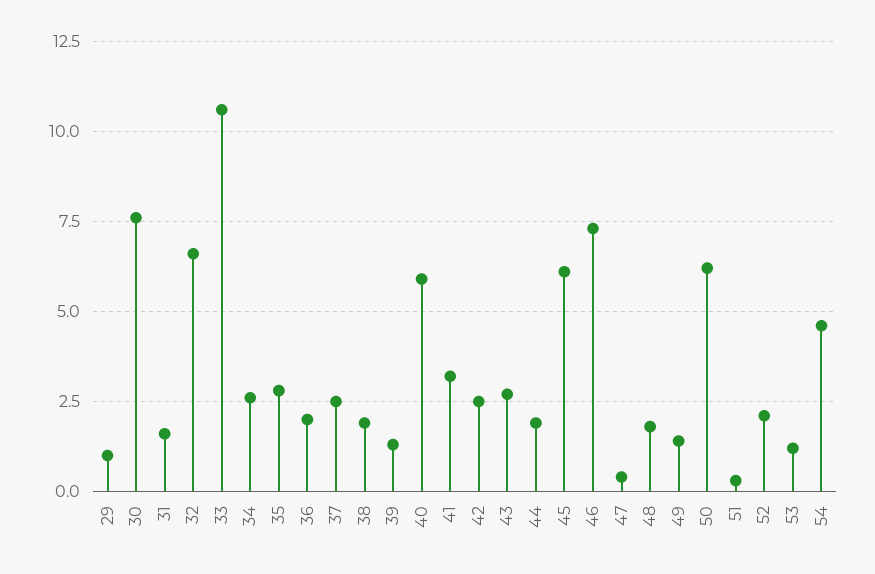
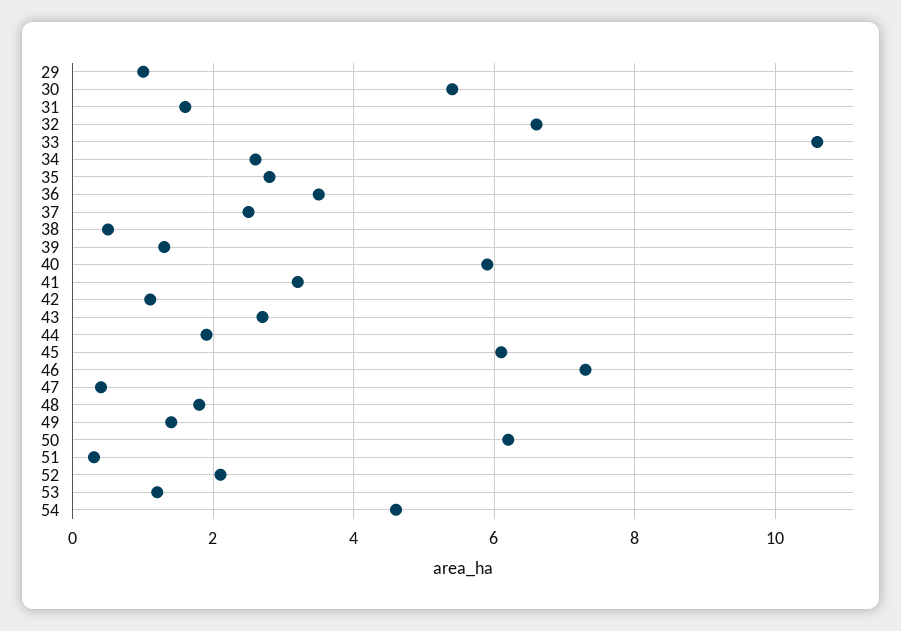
  {
    "29": 1,
-   "30": 7.5,
+   "30": 5.5,
    "31": 1.5,
    "32": 6.5,
    "33": 10.5,
    "34": 2.5,
    "35": 3,
-   "36": 2,
+   "36": 3.5,
    "37": 2.5,
-   "38": 2,
+   "38": 0.5,
    "39": 1.5,
    "40": 6,
    "41": 3,
-   "42": 2.5,
+   "42": 1,
    "43": 2.5,
    "44": 2,
    "45": 6,
    "46": 7.5,
    "47": 0.5,
    "48": 2,
    "49": 1.5,
    "50": 6,
    "51": 0.5,
    "52": 2,
    "53": 1,
    "54": 4.5
  }

